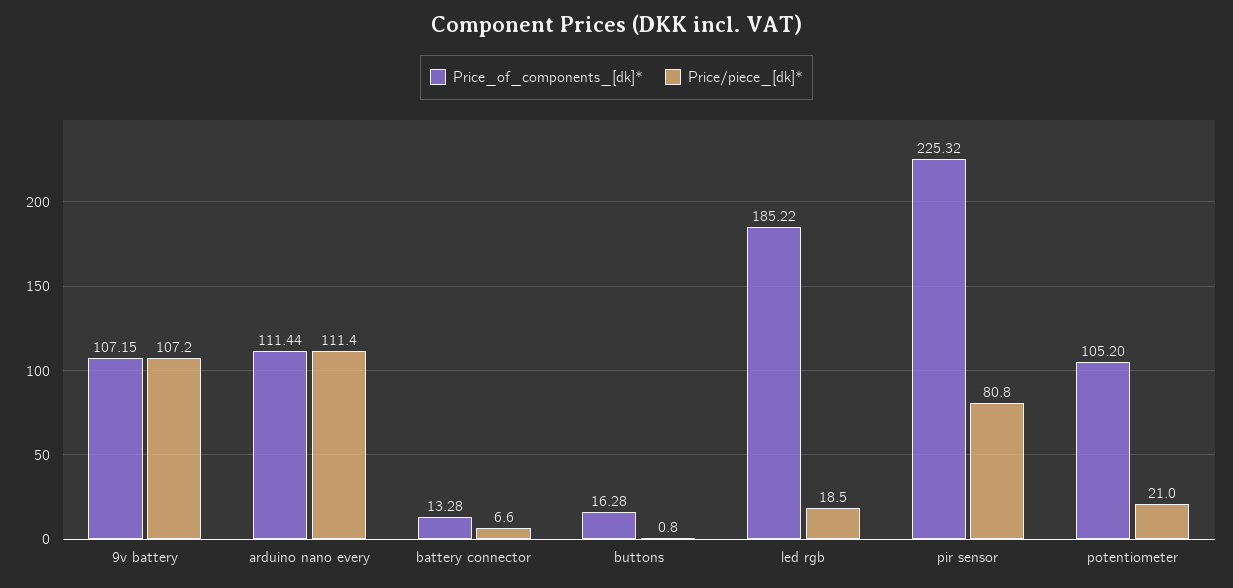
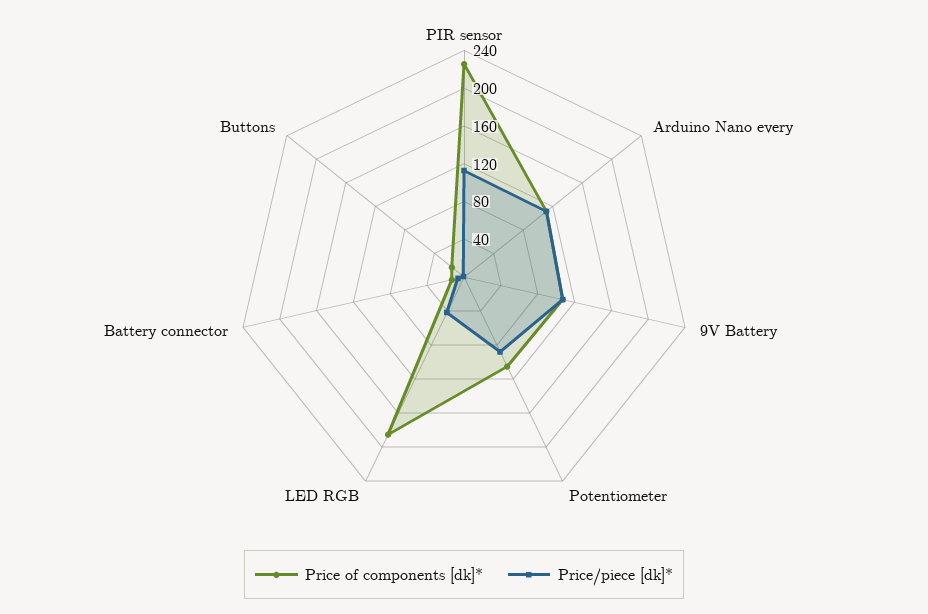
  {
    "Price_of_components_[dk]*": {
      "9v battery": 107.15,
      "arduino nano every": 111.44,
      "battery connector": 13.28,
      "buttons": 16.28,
      "led rgb": 185.22,
      "pir sensor": 225.32,
      "potentiometer": 105.2
    },
    "Price/piece_[dk]*": {
      "9v battery": 107.2,
      "arduino nano every": 111.4,
      "battery connector": 6.6,
      "buttons": 0.8,
-     "led rgb": 18.5,
+     "led rgb": 40,
-     "pir sensor": 80.8,
+     "pir sensor": 110,
-     "potentiometer": 21
+     "potentiometer": 90
    }
  }

